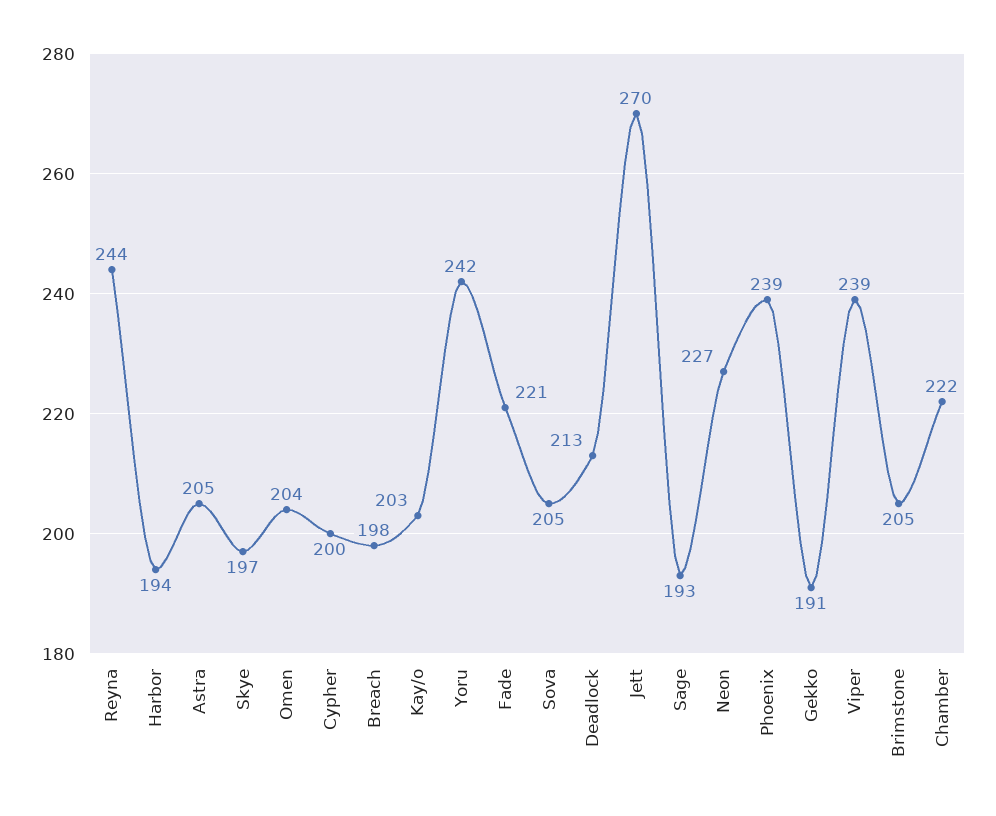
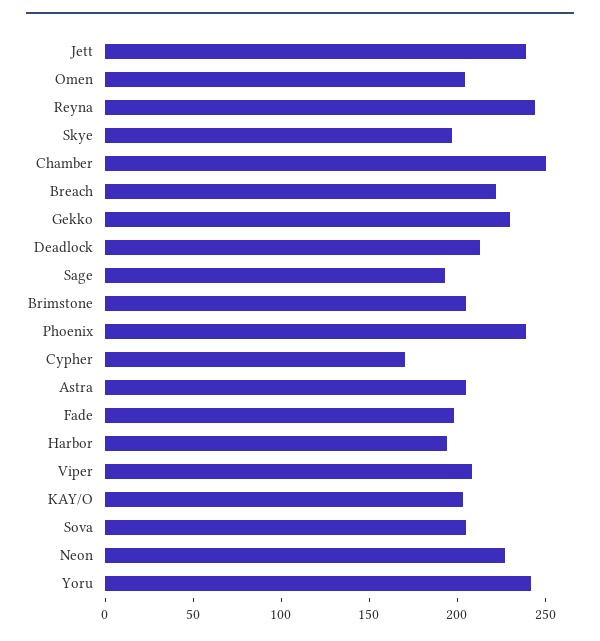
  {
    "Reyna": 244,
    "Harbor": 194,
    "Astra": 205,
    "Skye": 197,
    "Omen": 204,
-   "Cypher": 200,
+   "Cypher": 170,
-   "Breach": 198,
+   "Breach": 220,
    "Kay/o": 203,
    "Yoru": 242,
-   "Fade": 221,
+   "Fade": 200,
    "Sova": 205,
    "Deadlock": 213,
-   "Jett": 270,
+   "Jett": 240,
    "Sage": 193,
    "Neon": 227,
    "Phoenix": 239,
-   "Gekko": 191,
+   "Gekko": 230,
-   "Viper": 239,
+   "Viper": 210,
    "Brimstone": 205,
-   "Chamber": 222
+   "Chamber": 250
  }

